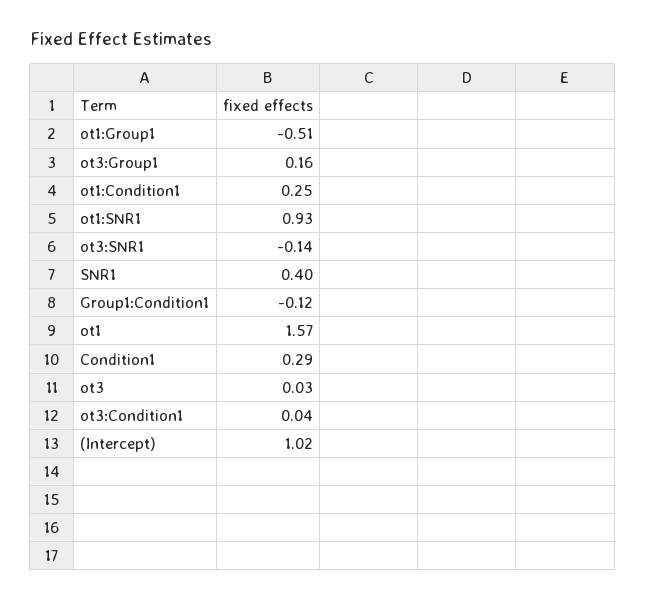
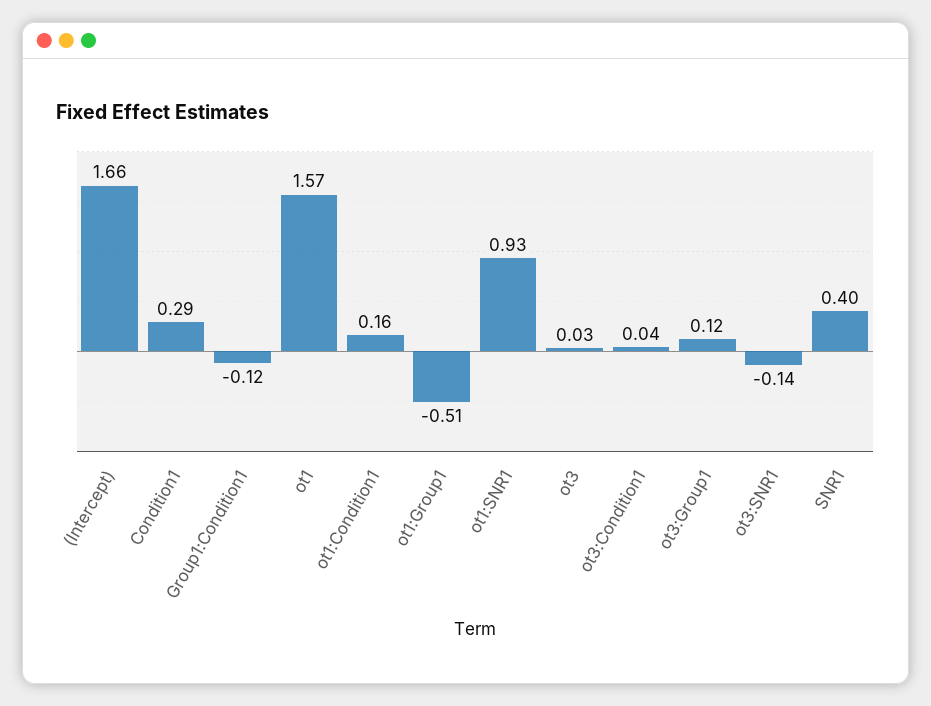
  {
    "ot1:Group1": -0.51,
-   "ot3:Group1": 0.16,
+   "ot3:Group1": 0.12,
-   "ot1:Condition1": 0.25,
+   "ot1:Condition1": 0.16,
    "ot1:SNR1": 0.93,
    "ot3:SNR1": -0.14,
    "SNR1": 0.4,
    "Group1:Condition1": -0.12,
    "ot1": 1.57,
    "Condition1": 0.29,
    "ot3": 0.03,
    "ot3:Condition1": 0.04,
-   "(Intercept)": 1.02
+   "(Intercept)": 1.66
  }

